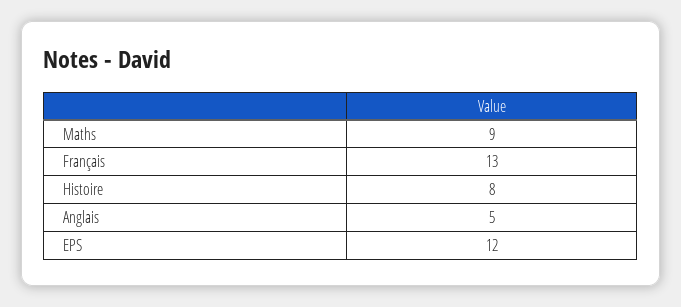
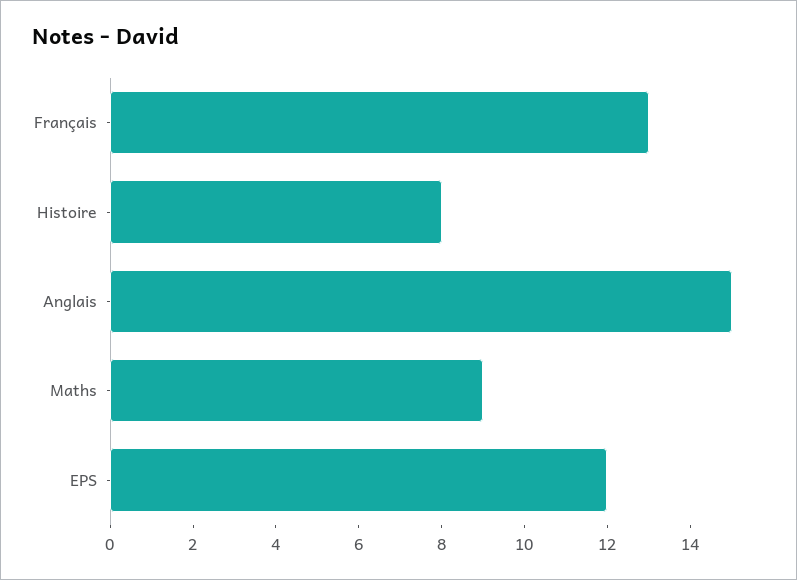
  {
    "Maths": 9,
    "Français": 13,
    "Histoire": 8,
-   "Anglais": 5,
+   "Anglais": 15,
    "EPS": 12
  }

